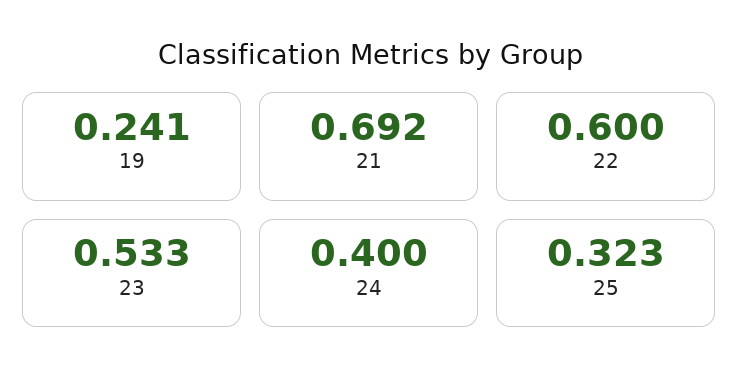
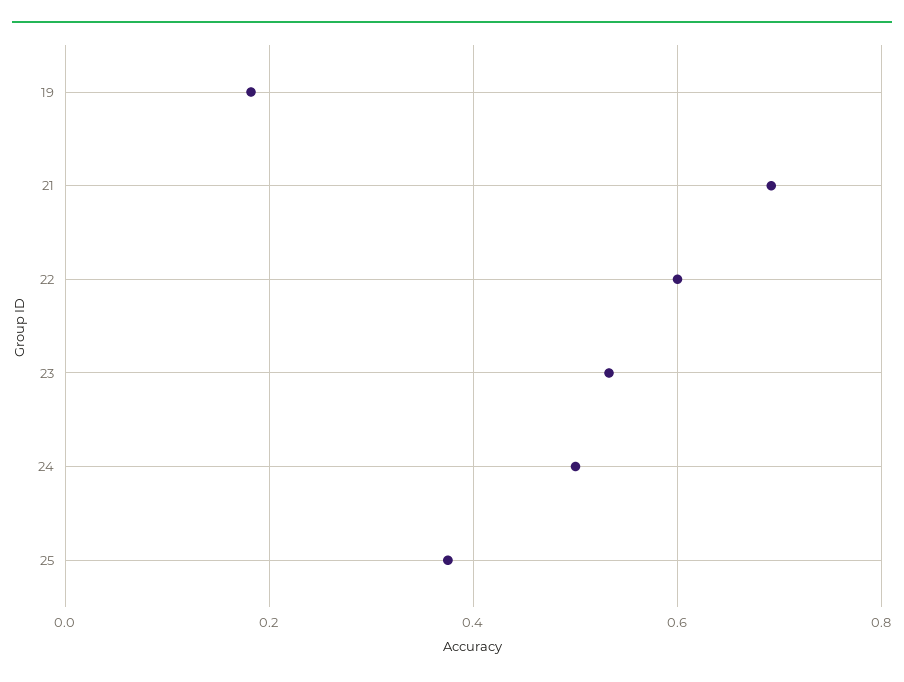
  {
-   "19": 0.241,
+   "19": 0.18,
    "21": 0.692,
    "22": 0.6,
    "23": 0.533,
-   "24": 0.4,
+   "24": 0.5,
-   "25": 0.323
+   "25": 0.38
  }

